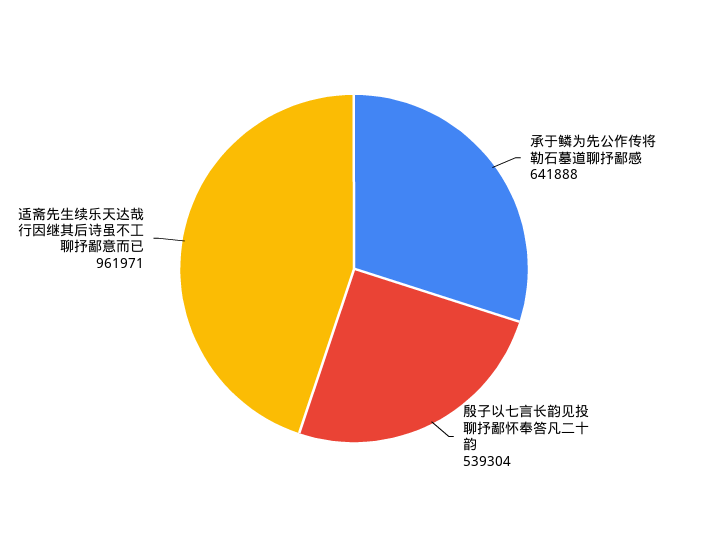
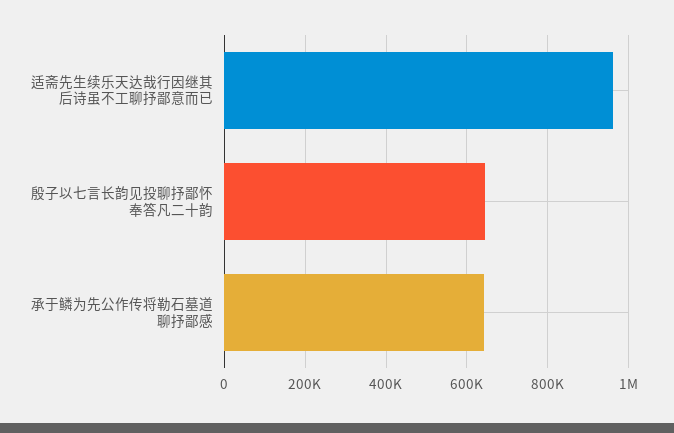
  {
    "承于鳞为先公作传将勒石墓道聊抒鄙感": 641888,
-   "殷子以七言长韵见投聊抒鄙怀奉答凡二十韵": 539304,
+   "殷子以七言长韵见投聊抒鄙怀奉答凡二十韵": 640000,
    "适斋先生续乐天达哉行因继其后诗虽不工聊抒鄙意而已": 961971
  }

